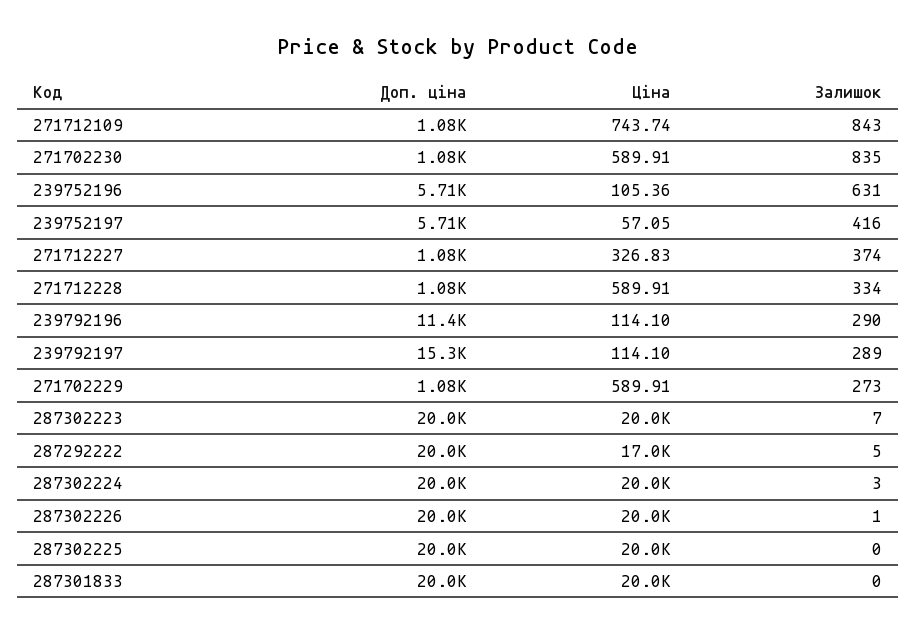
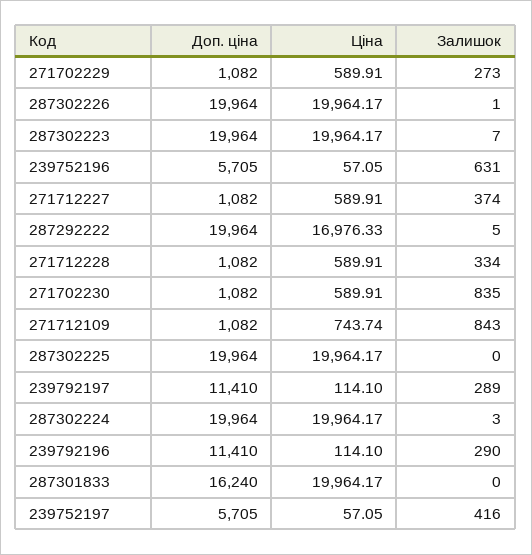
  {
    "Доп. ціна": {
      "271712109": 1082,
      "271702230": 1082,
      "239752196": 5705,
      "239752197": 5705,
      "271712227": 1082,
      "271712228": 1082,
      "239792196": 11410,
-     "239792197": 15300,
+     "239792197": 11410,
      "271702229": 1082,
      "287302223": 19964,
      "287292222": 19964,
      "287302224": 19964,
      "287302226": 19964,
      "287302225": 19964,
-     "287301833": 20000
+     "287301833": 16240
    },
    "Ціна": {
      "271712109": 743.74,
      "271702230": 589.91,
-     "239752196": 105.36,
+     "239752196": 57.05,
      "239752197": 57.05,
-     "271712227": 326.83,
+     "271712227": 589.91,
      "271712228": 589.91,
      "239792196": 114.1,
      "239792197": 114.1,
      "271702229": 589.91,
      "287302223": 19964.17,
      "287292222": 16976.33,
      "287302224": 19964.17,
      "287302226": 19964.17,
      "287302225": 19964.17,
      "287301833": 19964.17
    },
    "Залишок": {
      "271712109": 843,
      "271702230": 835,
      "239752196": 631,
      "239752197": 416,
      "271712227": 374,
      "271712228": 334,
      "239792196": 290,
      "239792197": 289,
      "271702229": 273,
      "287302223": 7,
      "287292222": 5,
      "287302224": 3,
      "287302226": 1,
      "287302225": 0,
      "287301833": 0
    }
  }

